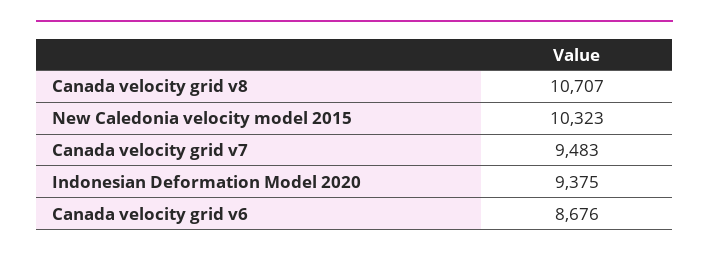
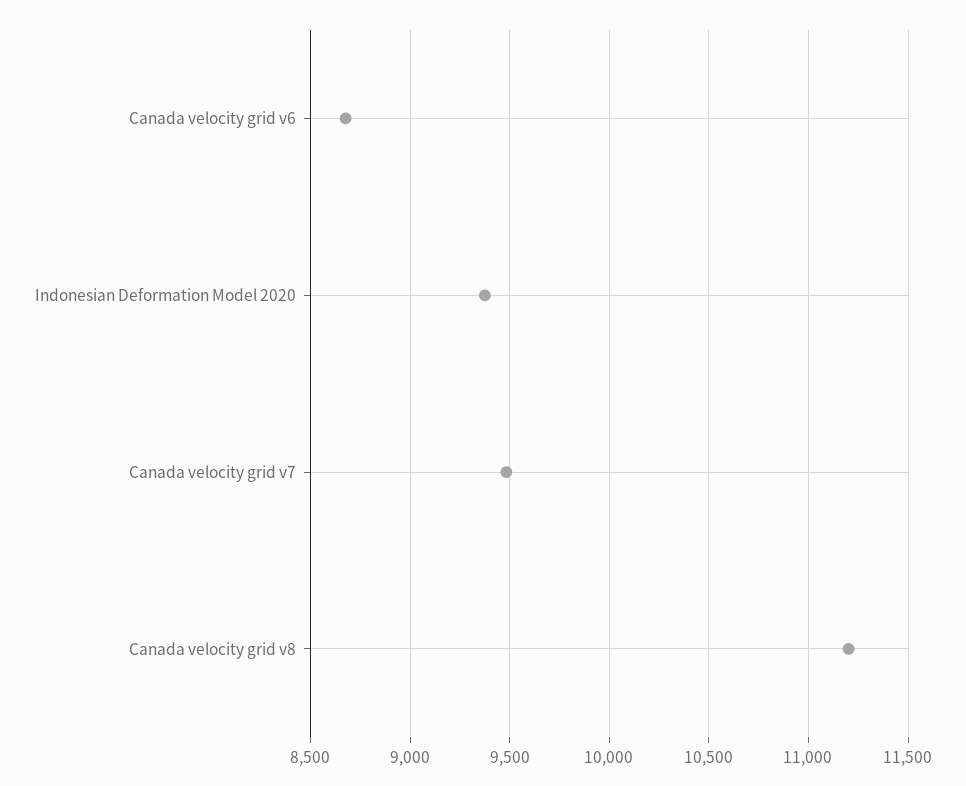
  {
-   "Canada velocity grid v8": 10707,
+   "Canada velocity grid v8": 11200,
-   "New Caledonia velocity model 2015": 10323,
    "Canada velocity grid v7": 9483,
    "Indonesian Deformation Model 2020": 9375,
    "Canada velocity grid v6": 8676
  }

